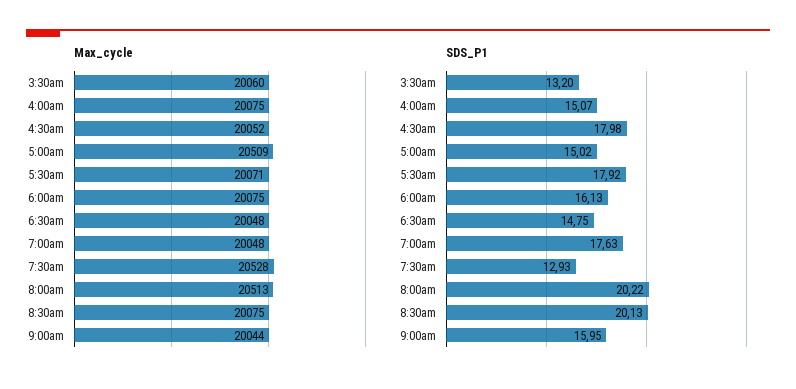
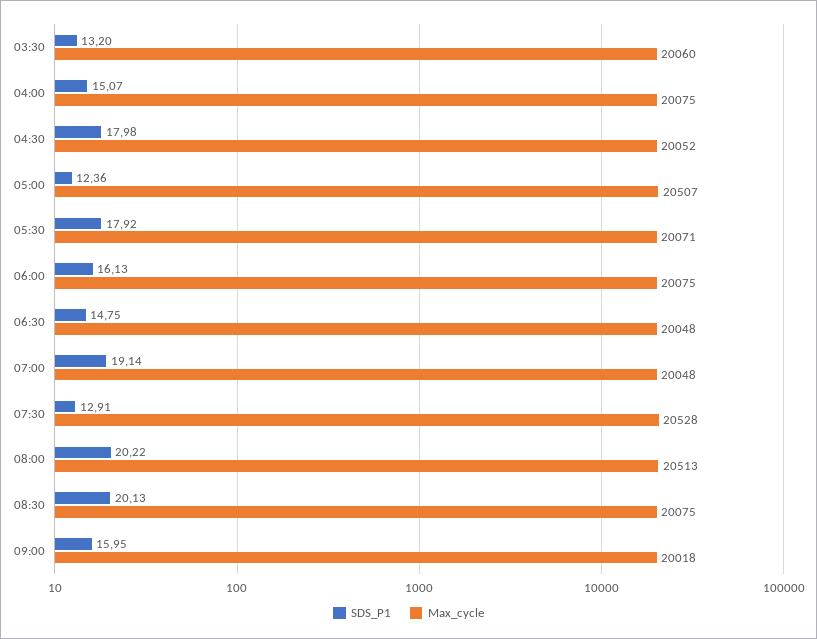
  {
    "Max_cycle": {
      "3:30am": 20060,
      "4:00am": 20075,
      "4:30am": 20052,
-     "5:00am": 20509,
+     "5:00am": 20507,
      "5:30am": 20071,
      "6:00am": 20075,
      "6:30am": 20048,
      "7:00am": 20048,
      "7:30am": 20528,
      "8:00am": 20513,
      "8:30am": 20075,
-     "9:00am": 20044
+     "9:00am": 20018
    },
    "SDS_P1": {
      "3:30am": 13.2,
      "4:00am": 15.07,
      "4:30am": 17.98,
-     "5:00am": 15.02,
+     "5:00am": 12.36,
      "5:30am": 17.92,
      "6:00am": 16.13,
      "6:30am": 14.75,
-     "7:00am": 17.63,
+     "7:00am": 19.14,
-     "7:30am": 12.93,
+     "7:30am": 12.91,
      "8:00am": 20.22,
      "8:30am": 20.13,
      "9:00am": 15.95
    }
  }

